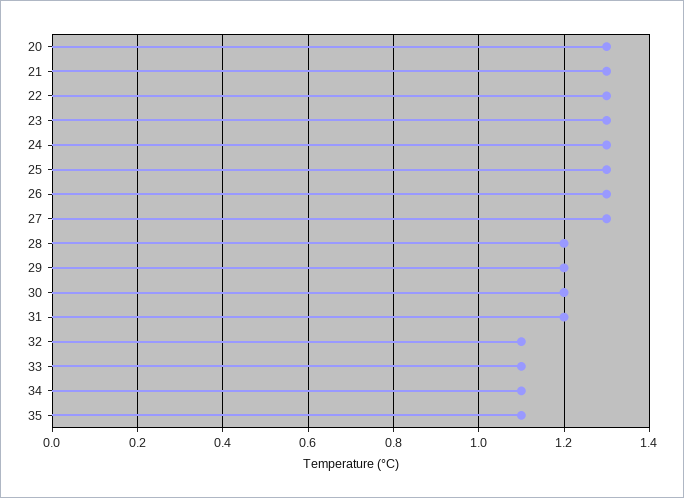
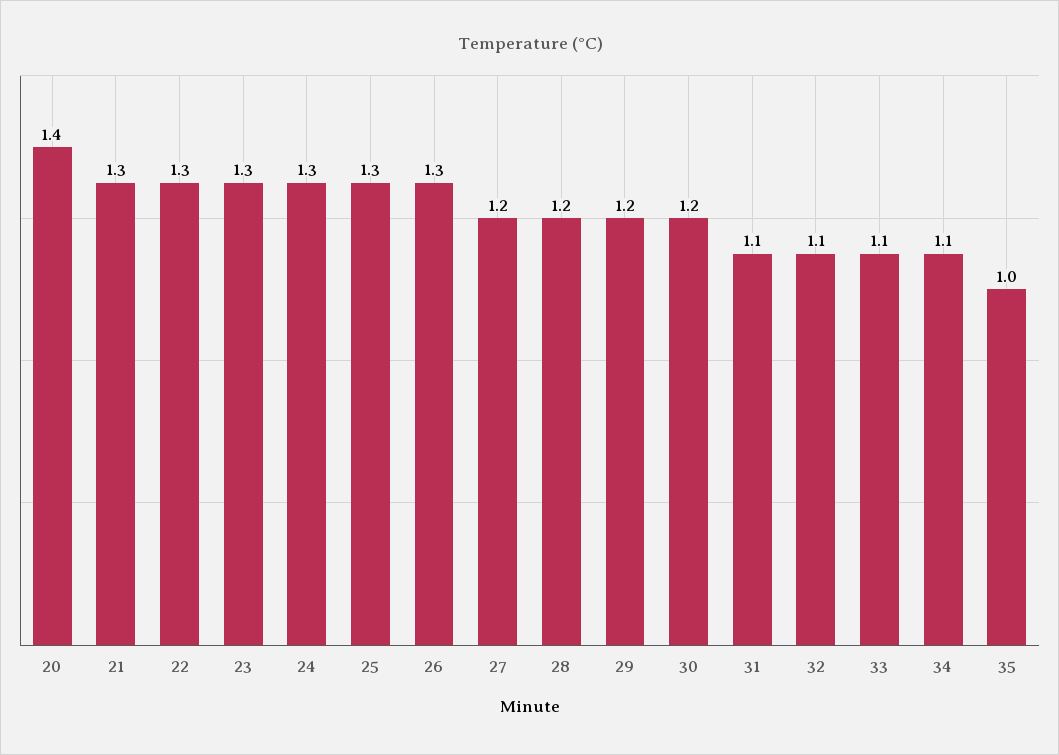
  {
-   "20": 1.3,
+   "20": 1.4,
    "21": 1.3,
    "22": 1.3,
    "23": 1.3,
    "24": 1.3,
    "25": 1.3,
    "26": 1.3,
-   "27": 1.3,
+   "27": 1.2,
    "28": 1.2,
    "29": 1.2,
    "30": 1.2,
-   "31": 1.2,
+   "31": 1.1,
    "32": 1.1,
    "33": 1.1,
    "34": 1.1,
-   "35": 1.1
+   "35": 1
  }

